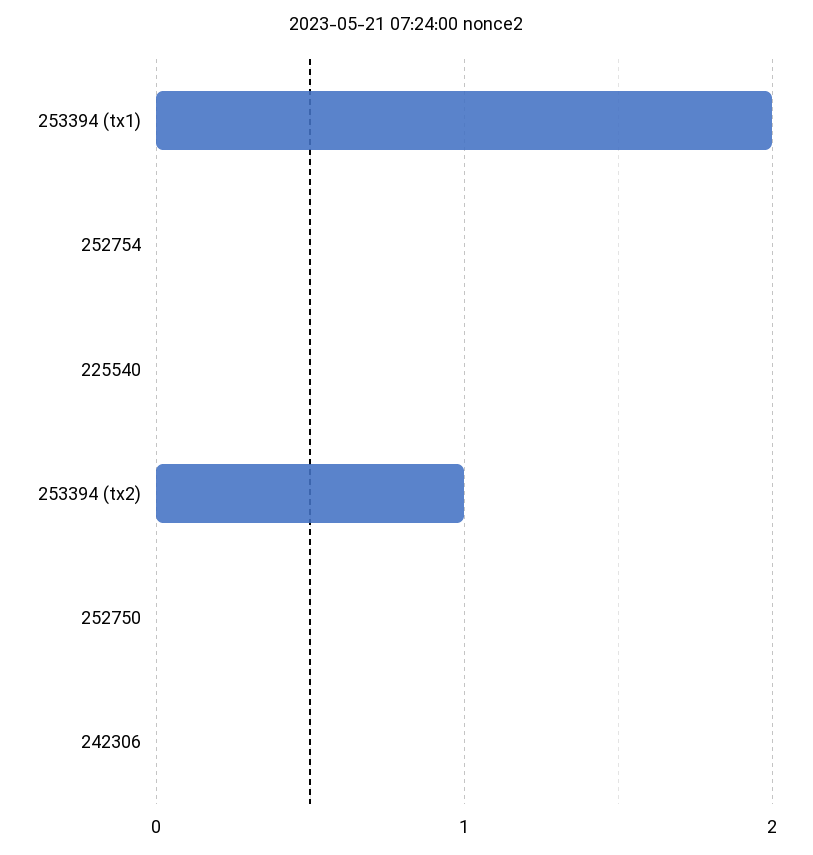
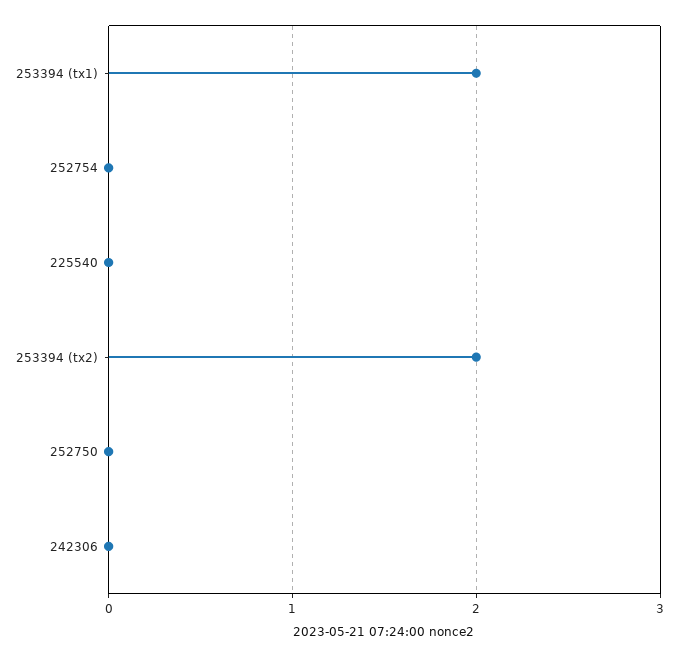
  {
    "253394 (tx1)": 2,
    "252754": 0,
    "225540": 0,
-   "253394 (tx2)": 1,
+   "253394 (tx2)": 2,
    "252750": 0,
    "242306": 0
  }

